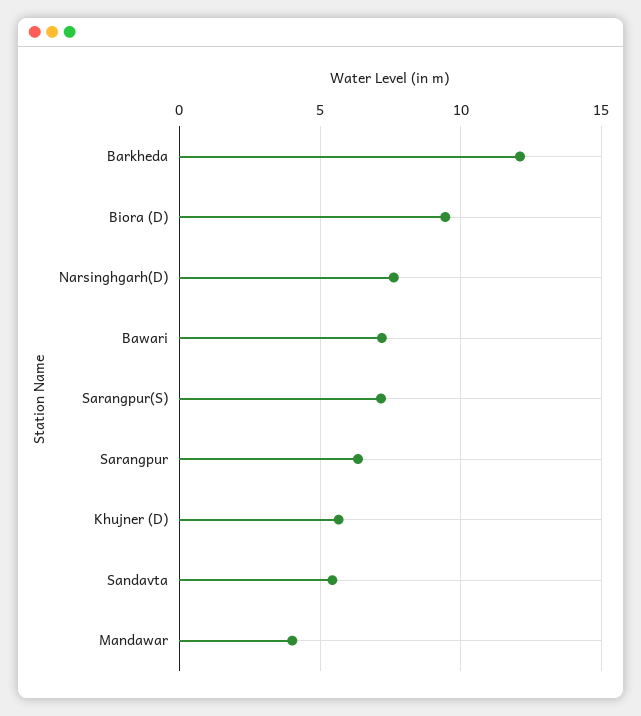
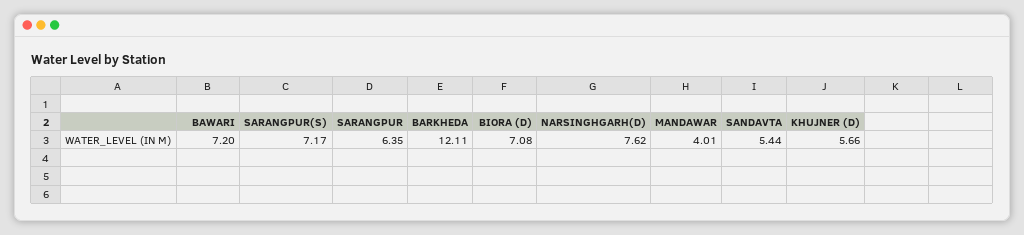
  {
    "Barkheda": 12.11,
-   "Biora (D)": 9.5,
+   "Biora (D)": 7.08,
    "Narsinghgarh(D)": 7.62,
    "Bawari": 7.2,
    "Sarangpur(S)": 7.17,
    "Sarangpur": 6.35,
    "Khujner (D)": 5.66,
    "Sandavta": 5.44,
    "Mandawar": 4.01
  }

